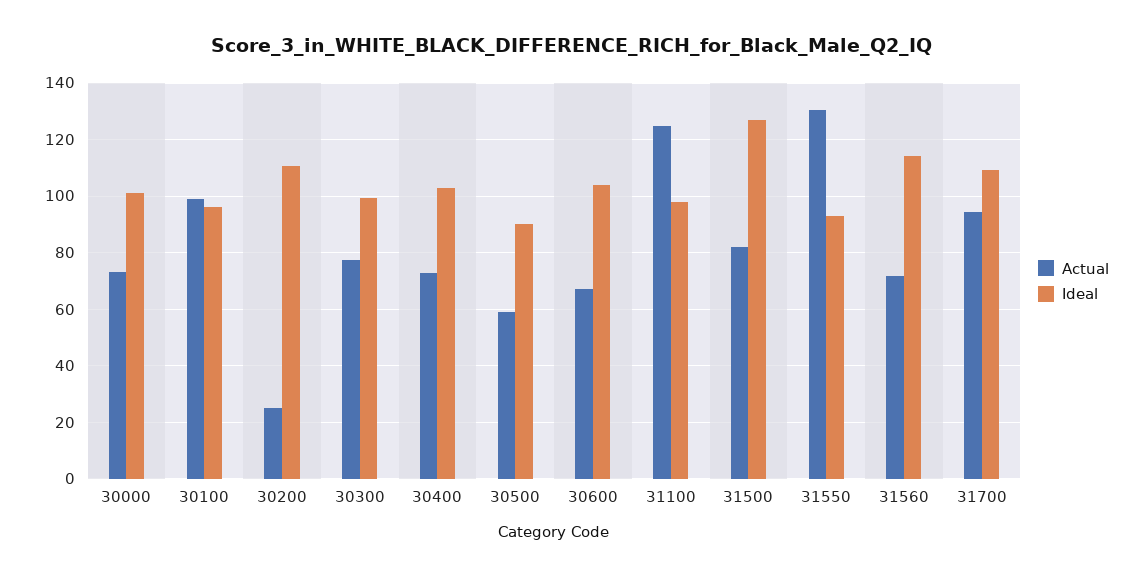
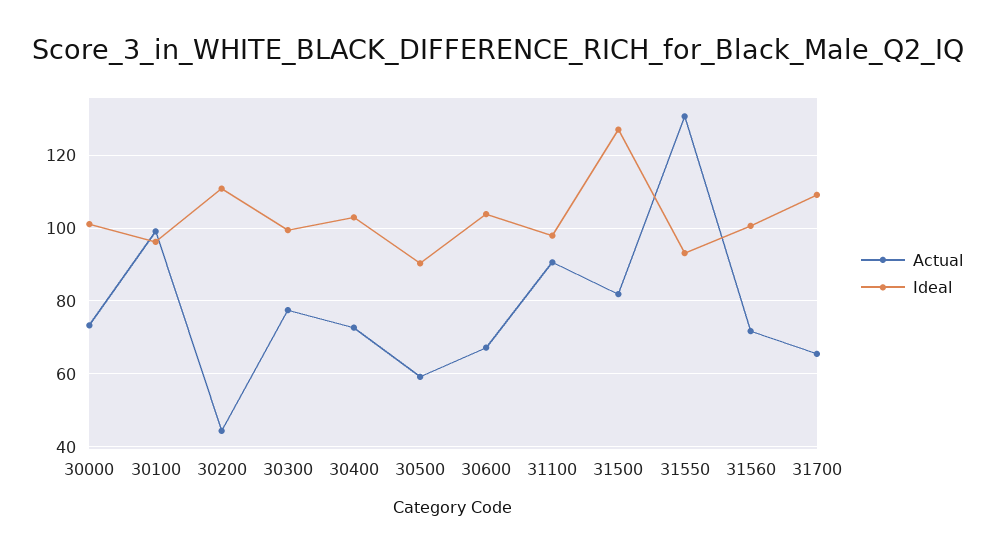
  {
    "Actual": {
      "30000": 74,
      "30100": 100,
-     "30200": 25,
+     "30200": 44,
      "30300": 78,
      "30400": 72,
      "30500": 60,
      "30600": 68,
-     "31100": 125,
+     "31100": 90,
      "31500": 82,
      "31550": 130,
      "31560": 72,
-     "31700": 95
+     "31700": 66
    },
    "Ideal": {
      "30000": 102,
      "30100": 96,
      "30200": 110,
      "30300": 100,
      "30400": 102,
      "30500": 90,
      "30600": 104,
      "31100": 98,
      "31500": 128,
      "31550": 94,
-     "31560": 115,
+     "31560": 100,
      "31700": 110
    }
  }

